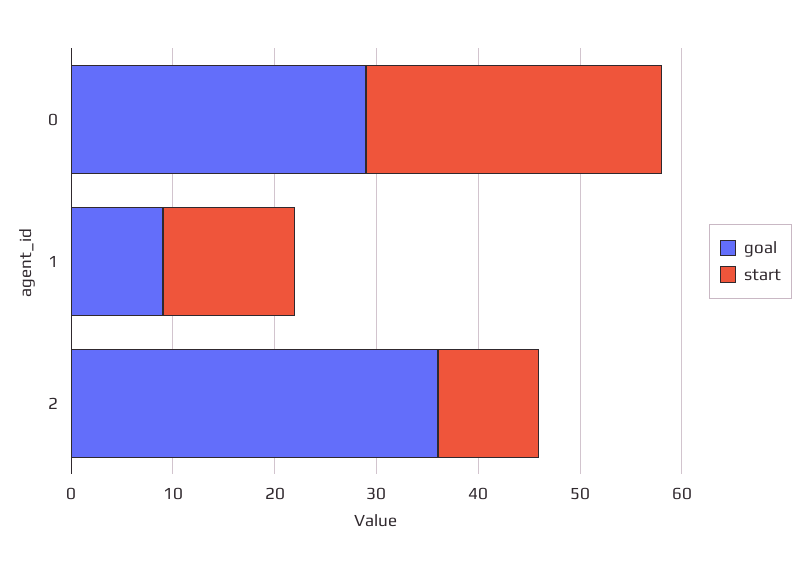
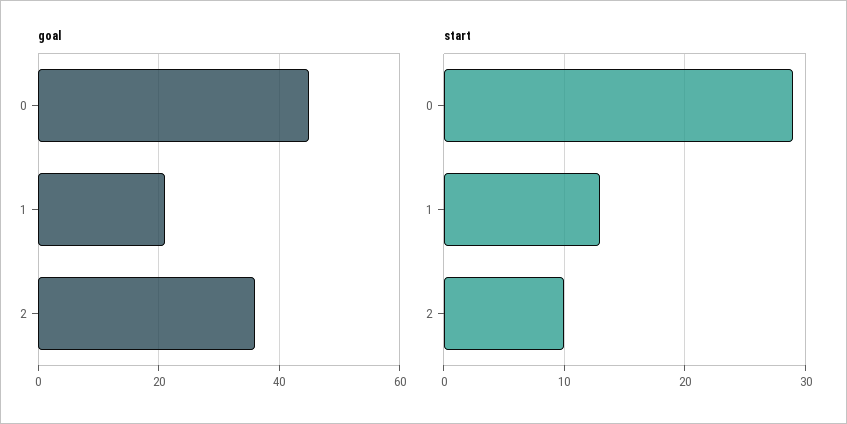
  {
    "goal": {
-     "0": 29,
+     "0": 45,
-     "1": 9,
+     "1": 20,
      "2": 36
    },
    "start": {
      "0": 29,
      "1": 13,
      "2": 10
    }
  }

